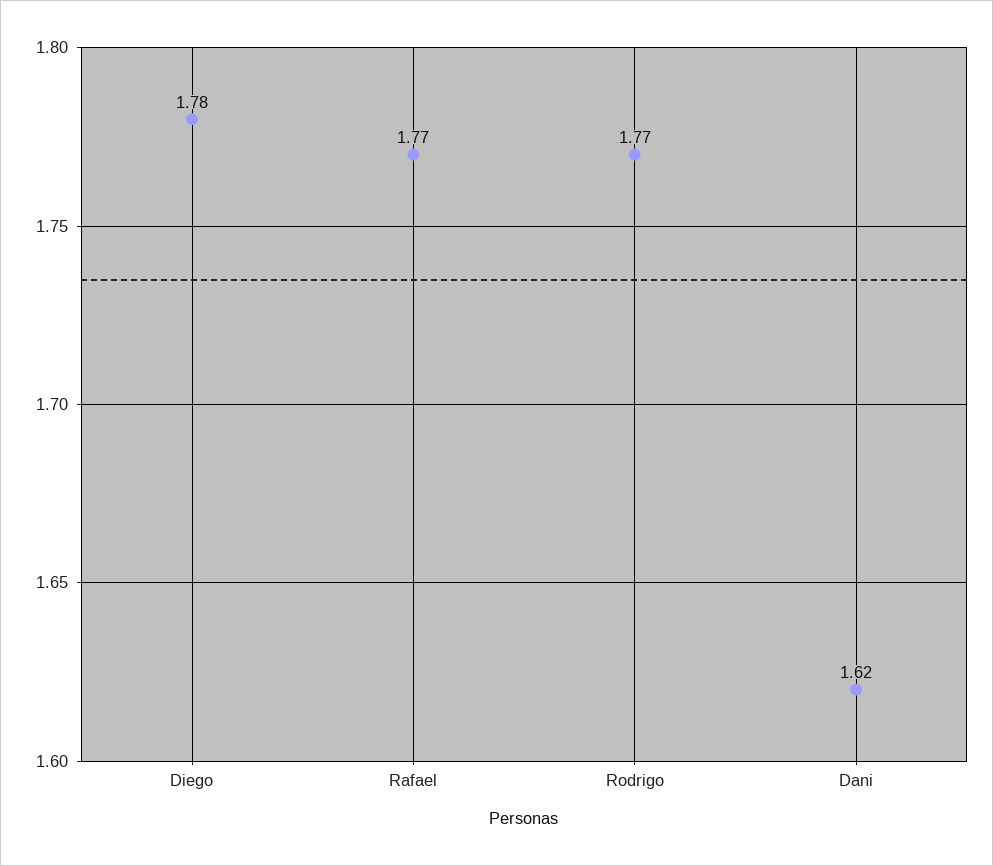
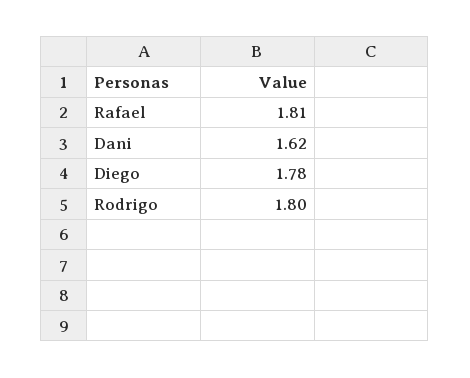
  {
    "Diego": 1.78,
-   "Rafael": 1.77,
+   "Rafael": 1.81,
-   "Rodrigo": 1.77,
+   "Rodrigo": 1.8,
    "Dani": 1.62
  }

